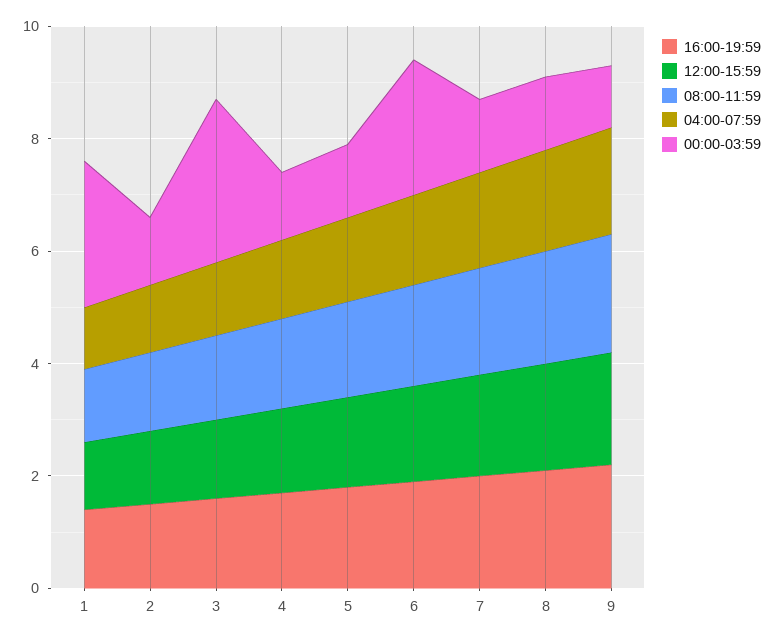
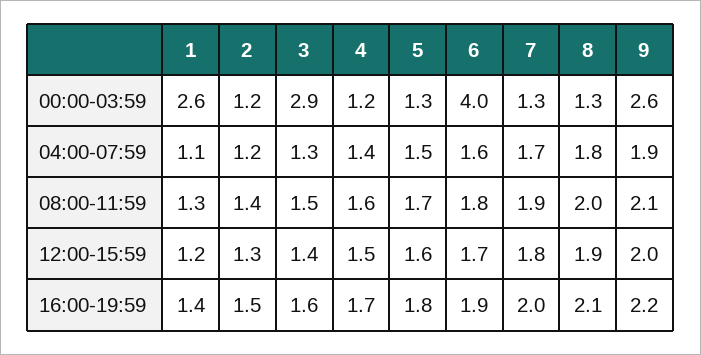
  {
    "16:00-19:59": {
      "1": 1.4,
      "2": 1.5,
      "3": 1.6,
      "4": 1.7,
      "5": 1.8,
      "6": 1.9,
      "7": 2,
      "8": 2.1,
      "9": 2.2
    },
    "12:00-15:59": {
      "1": 1.2,
      "2": 1.3,
      "3": 1.4,
      "4": 1.5,
      "5": 1.6,
      "6": 1.7,
      "7": 1.8,
      "8": 1.9,
      "9": 2
    },
    "08:00-11:59": {
      "1": 1.3,
      "2": 1.4,
      "3": 1.5,
      "4": 1.6,
      "5": 1.7,
      "6": 1.8,
      "7": 1.9,
      "8": 2,
      "9": 2.1
    },
    "04:00-07:59": {
      "1": 1.1,
      "2": 1.2,
      "3": 1.3,
      "4": 1.4,
      "5": 1.5,
      "6": 1.6,
      "7": 1.7,
      "8": 1.8,
      "9": 1.9
    },
    "00:00-03:59": {
      "1": 2.6,
      "2": 1.2,
      "3": 2.9,
      "4": 1.2,
      "5": 1.3,
-     "6": 2.5,
+     "6": 4,
      "7": 1.3,
      "8": 1.3,
-     "9": 1
+     "9": 2.6
    }
  }

